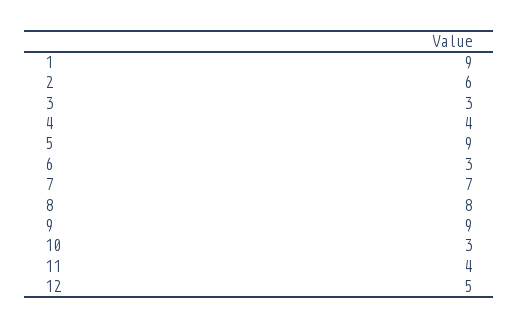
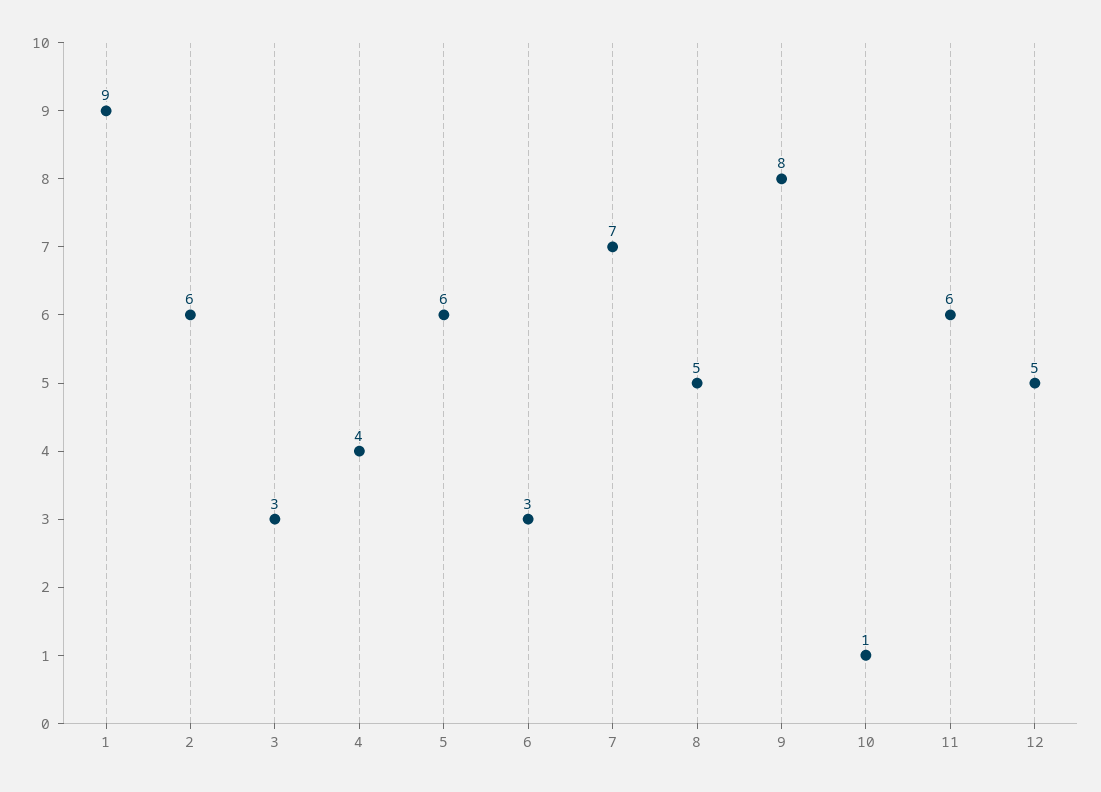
  {
    "1": 9,
    "2": 6,
    "3": 3,
    "4": 4,
-   "5": 9,
+   "5": 6,
    "6": 3,
    "7": 7,
-   "8": 8,
+   "8": 5,
-   "9": 9,
+   "9": 8,
-   "10": 3,
+   "10": 1,
-   "11": 4,
+   "11": 6,
    "12": 5
  }

